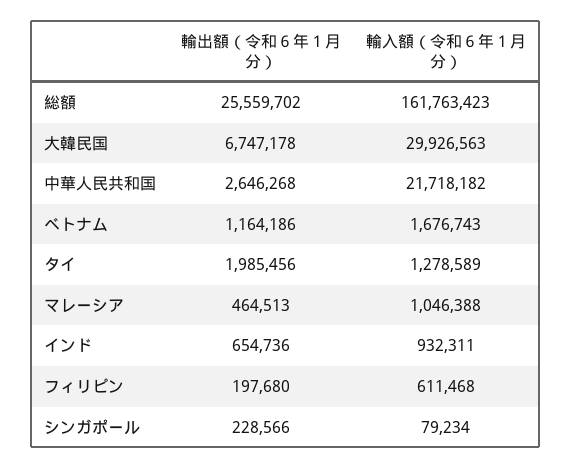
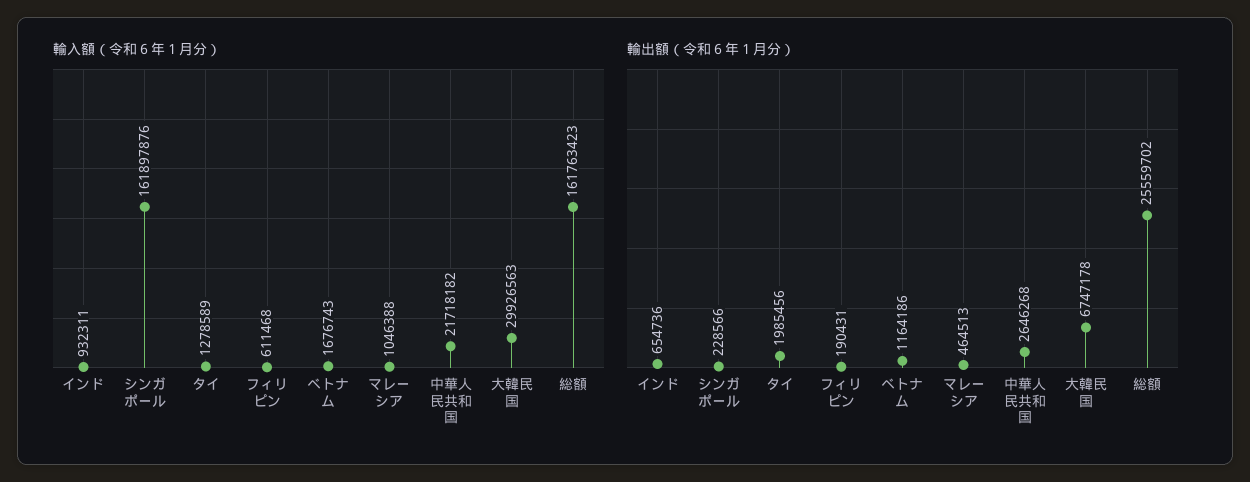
  {
    "輸出額（令和６年１月分）": {
      "総額": 25559702,
      "大韓民国": 6747178,
      "中華人民共和国": 2646268,
      "ベトナム": 1164186,
      "タイ": 1985456,
      "マレーシア": 464513,
      "インド": 654736,
-     "フィリピン": 197680,
+     "フィリピン": 190431,
      "シンガポール": 228566
    },
    "輸入額（令和６年１月分）": {
      "総額": 161763423,
      "大韓民国": 29926563,
      "中華人民共和国": 21718182,
      "ベトナム": 1676743,
      "タイ": 1278589,
      "マレーシア": 1046388,
      "インド": 932311,
      "フィリピン": 611468,
-     "シンガポール": 79234
+     "シンガポール": 161897876
    }
  }

